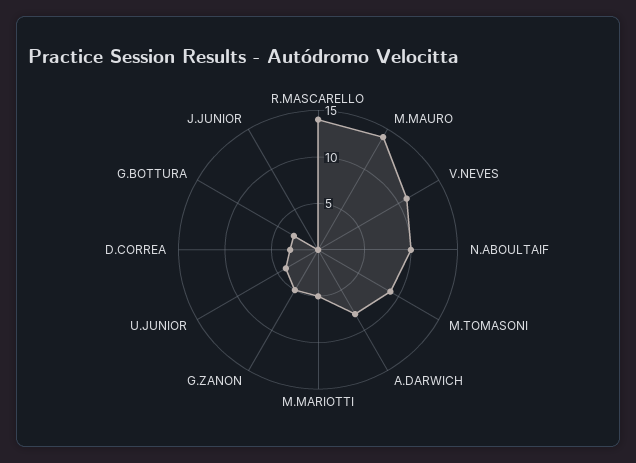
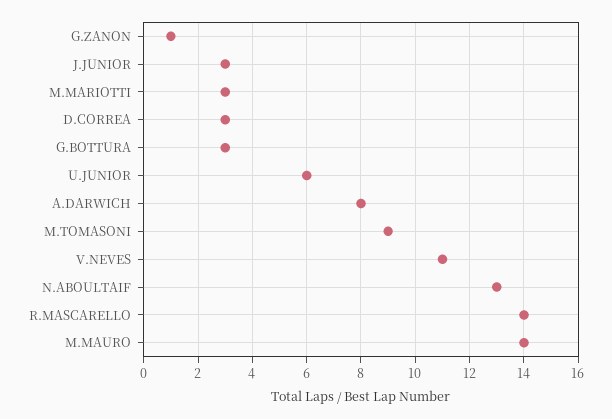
  {
    "R.MASCARELLO": 14,
    "M.MAURO": 14,
    "V.NEVES": 11,
-   "N.ABOULTAIF": 10,
+   "N.ABOULTAIF": 13,
    "M.TOMASONI": 9,
    "A.DARWICH": 8,
-   "M.MARIOTTI": 5,
+   "M.MARIOTTI": 3,
-   "G.ZANON": 5,
+   "G.ZANON": 1,
-   "U.JUNIOR": 4,
+   "U.JUNIOR": 6,
    "D.CORREA": 3,
    "G.BOTTURA": 3,
-   "J.JUNIOR": 0
+   "J.JUNIOR": 3
  }

